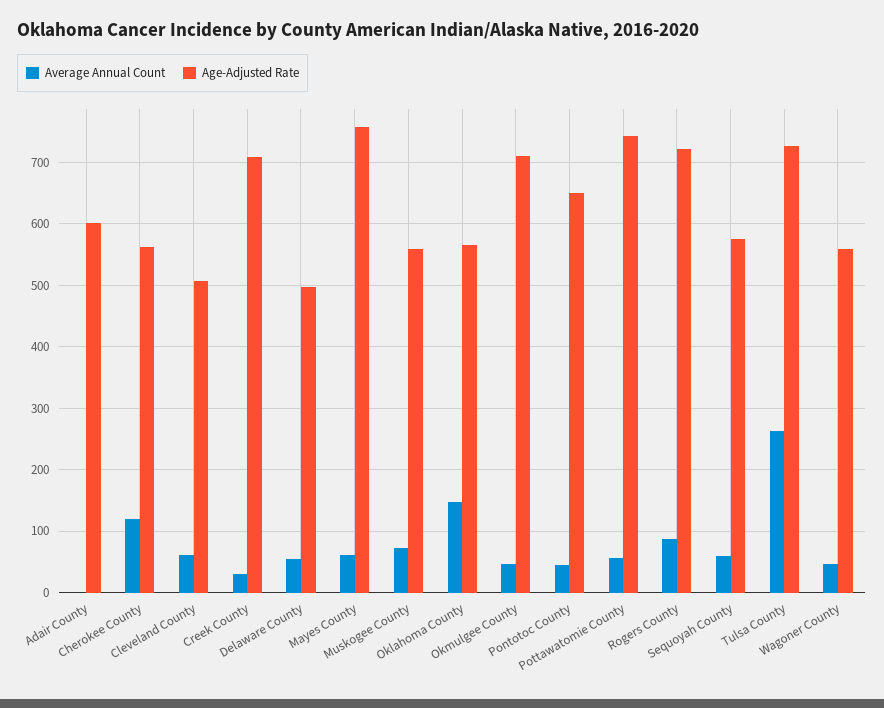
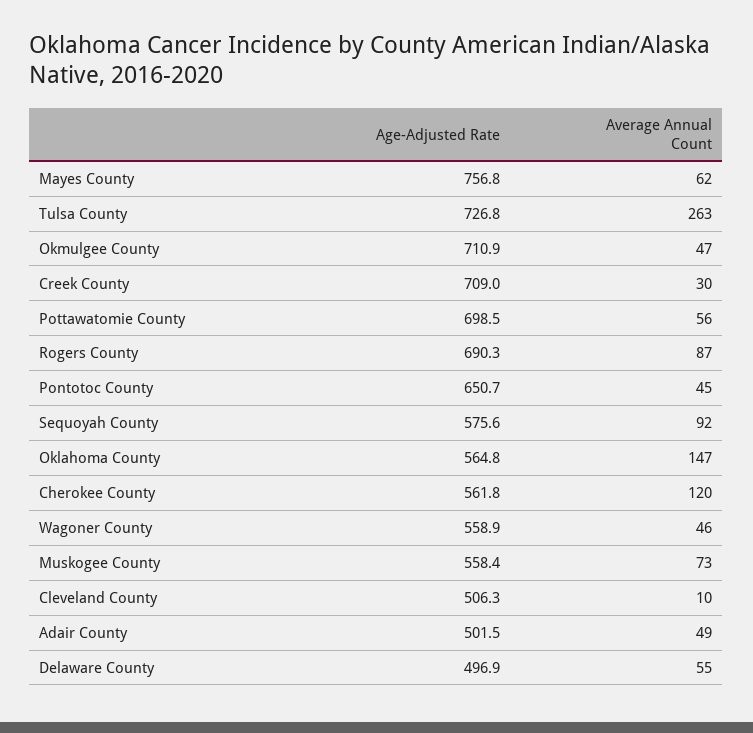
  {
    "Average Annual Count": {
-     "Adair County": 0,
+     "Adair County": 49,
      "Cherokee County": 120,
-     "Cleveland County": 60,
+     "Cleveland County": 10,
      "Creek County": 30,
      "Delaware County": 55,
      "Mayes County": 62,
      "Muskogee County": 73,
      "Oklahoma County": 147,
      "Okmulgee County": 47,
      "Pontotoc County": 45,
      "Pottawatomie County": 56,
      "Rogers County": 87,
-     "Sequoyah County": 60,
+     "Sequoyah County": 92,
      "Tulsa County": 263,
      "Wagoner County": 46
    },
    "Age-Adjusted Rate": {
-     "Adair County": 600,
+     "Adair County": 501.5,
      "Cherokee County": 561.8,
      "Cleveland County": 506.3,
      "Creek County": 709,
      "Delaware County": 496.9,
      "Mayes County": 756.8,
      "Muskogee County": 558.4,
      "Oklahoma County": 564.8,
      "Okmulgee County": 710.9,
      "Pontotoc County": 650.7,
-     "Pottawatomie County": 740,
+     "Pottawatomie County": 698.5,
-     "Rogers County": 720,
+     "Rogers County": 690.3,
      "Sequoyah County": 575.6,
      "Tulsa County": 726.8,
      "Wagoner County": 558.9
    }
  }

